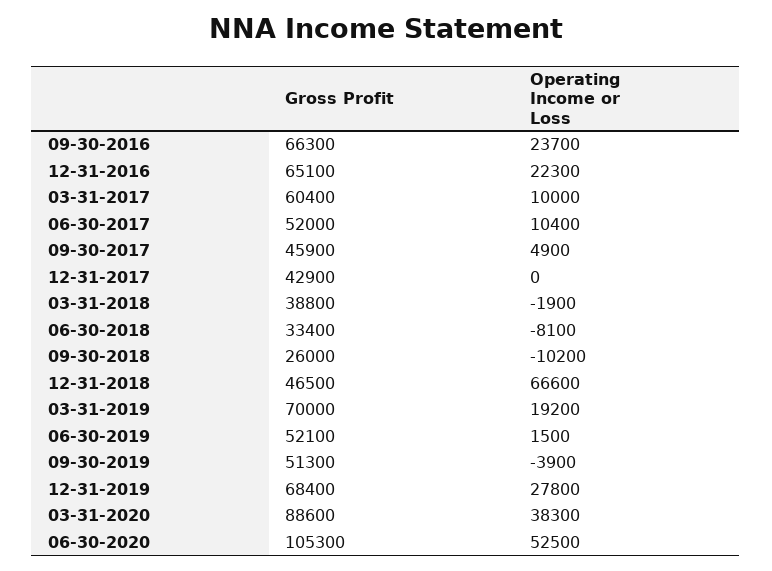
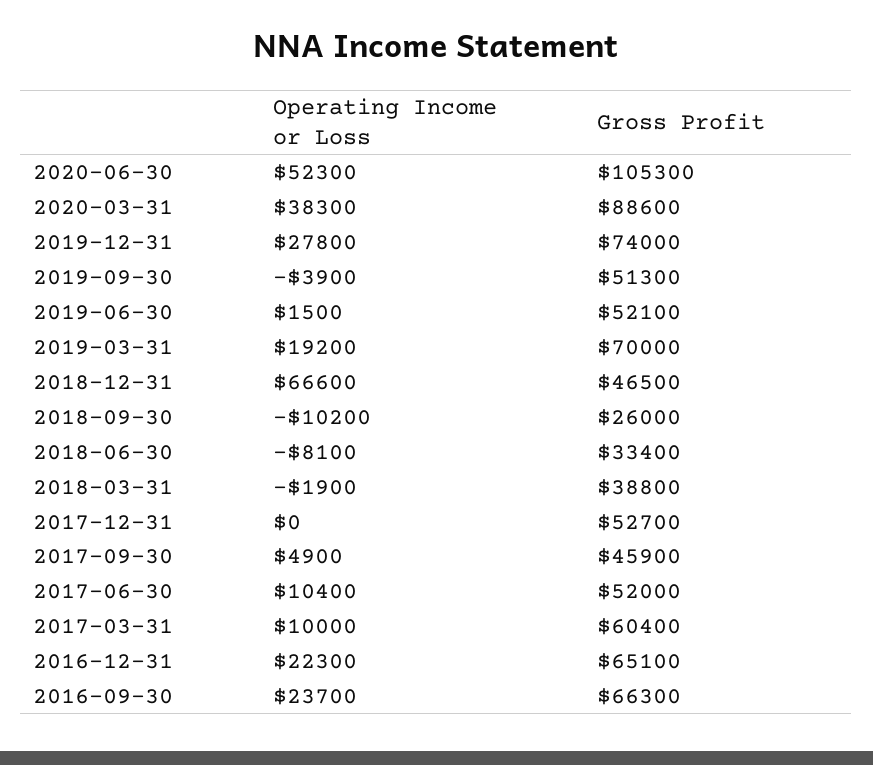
  {
    "Gross Profit": {
      "09-30-2016": 66300,
      "12-31-2016": 65100,
      "03-31-2017": 60400,
      "06-30-2017": 52000,
      "09-30-2017": 45900,
-     "12-31-2017": 42900,
+     "12-31-2017": 52700,
      "03-31-2018": 38800,
      "06-30-2018": 33400,
      "09-30-2018": 26000,
      "12-31-2018": 46500,
      "03-31-2019": 70000,
      "06-30-2019": 52100,
      "09-30-2019": 51300,
-     "12-31-2019": 68400,
+     "12-31-2019": 74000,
      "03-31-2020": 88600,
      "06-30-2020": 105300
    },
    "Operating Income or Loss": {
      "09-30-2016": 23700,
      "12-31-2016": 22300,
      "03-31-2017": 10000,
      "06-30-2017": 10400,
      "09-30-2017": 4900,
      "12-31-2017": 0,
      "03-31-2018": -1900,
      "06-30-2018": -8100,
      "09-30-2018": -10200,
      "12-31-2018": 66600,
      "03-31-2019": 19200,
      "06-30-2019": 1500,
      "09-30-2019": -3900,
      "12-31-2019": 27800,
      "03-31-2020": 38300,
-     "06-30-2020": 52500
+     "06-30-2020": 52300
    }
  }

